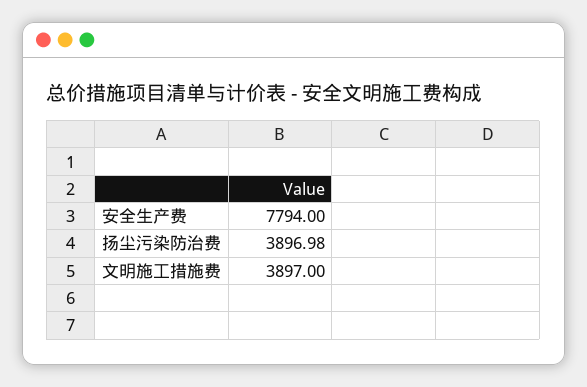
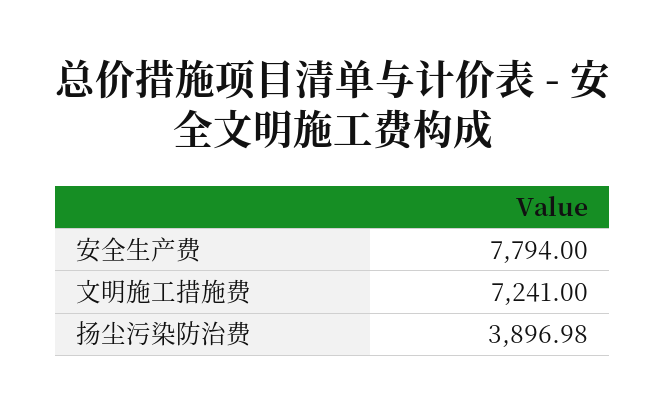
  {
    "安全生产费": 7794,
    "扬尘污染防治费": 3896.98,
-   "文明施工措施费": 3897
+   "文明施工措施费": 7241
  }

